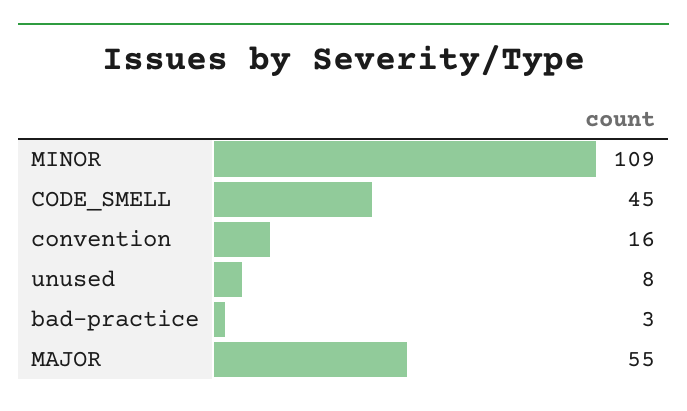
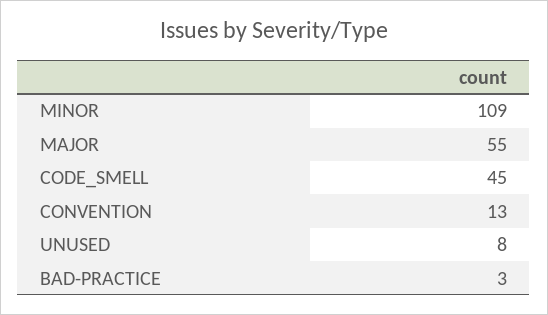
  {
    "MINOR": 109,
    "CODE_SMELL": 45,
-   "convention": 16,
+   "convention": 13,
    "unused": 8,
    "bad-practice": 3,
    "MAJOR": 55
  }

